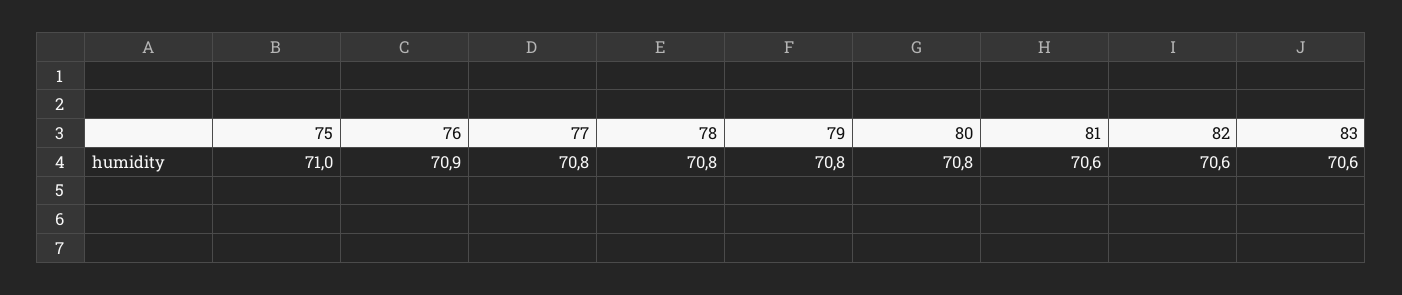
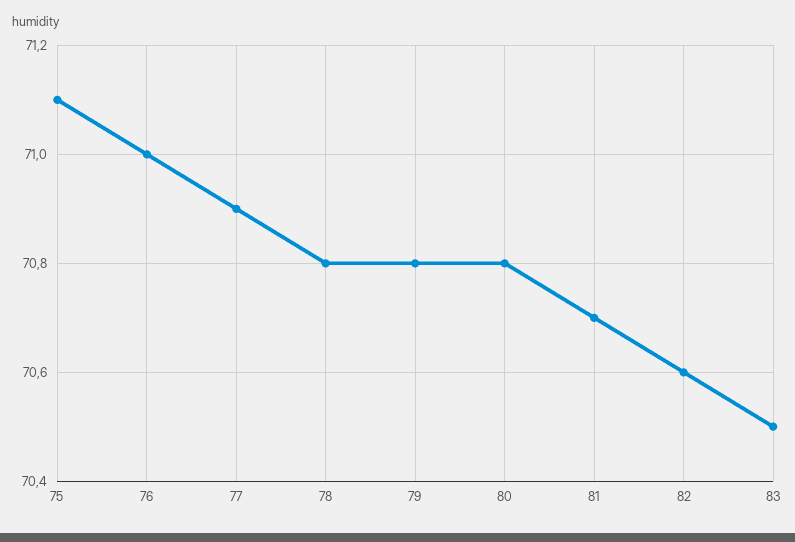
  {
-   "75": 71,
+   "75": 71.1,
-   "76": 70.9,
+   "76": 71,
-   "77": 70.8,
+   "77": 70.9,
    "78": 70.8,
    "79": 70.8,
    "80": 70.8,
-   "81": 70.6,
+   "81": 70.7,
    "82": 70.6,
-   "83": 70.6
+   "83": 70.5
  }

